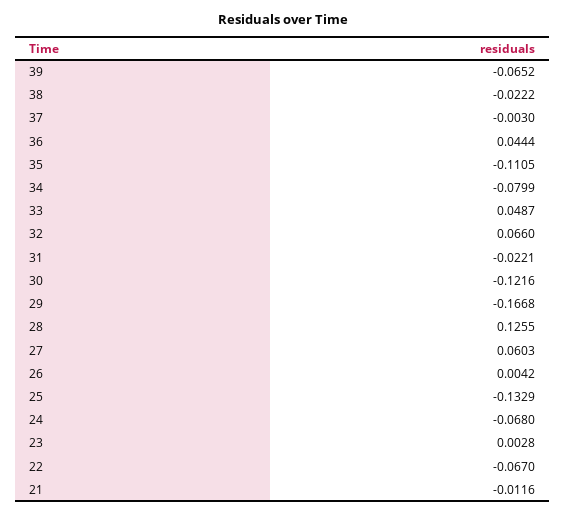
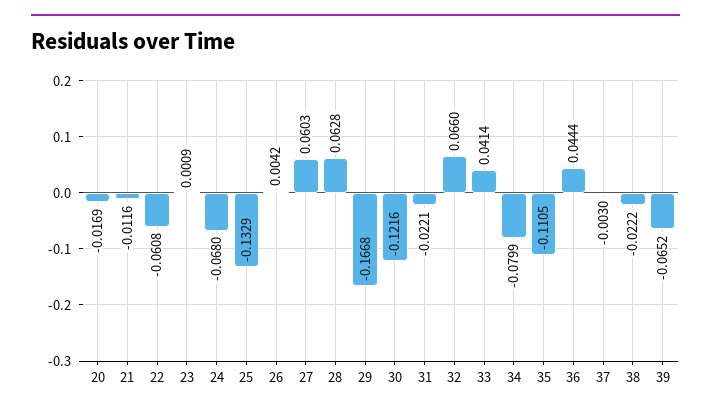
  {
    "39": -0.0652,
    "38": -0.0222,
    "37": -0.003,
    "36": 0.0444,
    "35": -0.1105,
    "34": -0.0799,
-   "33": 0.0487,
+   "33": 0.0414,
    "32": 0.066,
    "31": -0.0221,
    "30": -0.1216,
    "29": -0.1668,
-   "28": 0.1255,
+   "28": 0.0628,
    "27": 0.0603,
    "26": 0.0042,
    "25": -0.1329,
    "24": -0.068,
-   "23": 0.0028,
+   "23": 0.0009,
-   "22": -0.067,
+   "22": -0.0608,
-   "21": -0.0116
+   "21": -0.0116,
+   "20": -0.0169
  }

